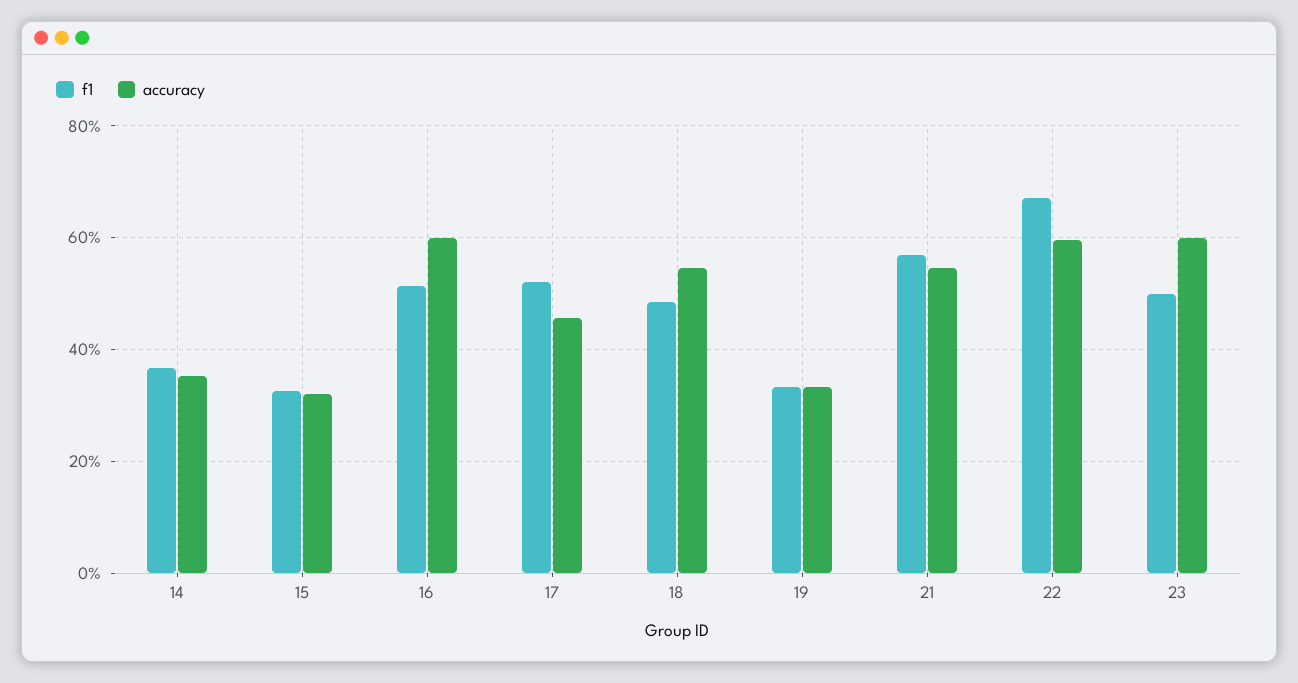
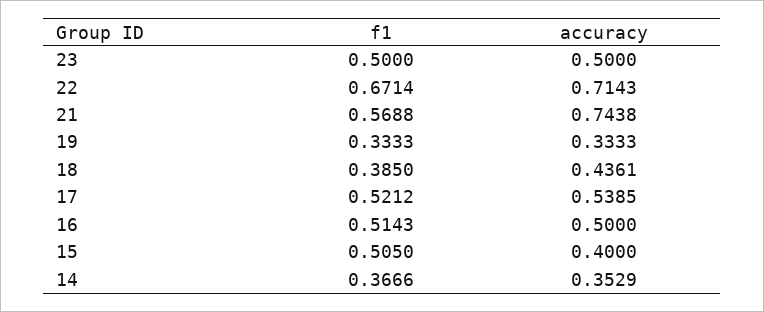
  {
    "f1": {
      "14": 0.3666,
-     "15": 0.32,
+     "15": 0.505,
      "16": 0.5143,
      "17": 0.5212,
-     "18": 0.48,
+     "18": 0.385,
      "19": 0.3333,
      "21": 0.5688,
      "22": 0.6714,
      "23": 0.5
    },
    "accuracy": {
      "14": 0.3529,
-     "15": 0.32,
+     "15": 0.4,
-     "16": 0.6,
+     "16": 0.5,
-     "17": 0.46,
+     "17": 0.5385,
-     "18": 0.54,
+     "18": 0.4361,
      "19": 0.3333,
-     "21": 0.54,
+     "21": 0.7438,
-     "22": 0.6,
+     "22": 0.7143,
-     "23": 0.6
+     "23": 0.5
    }
  }

